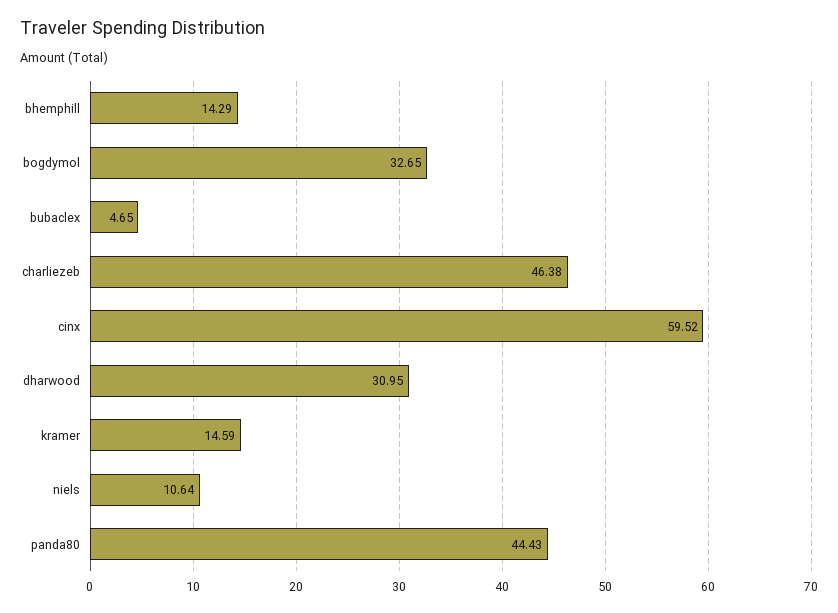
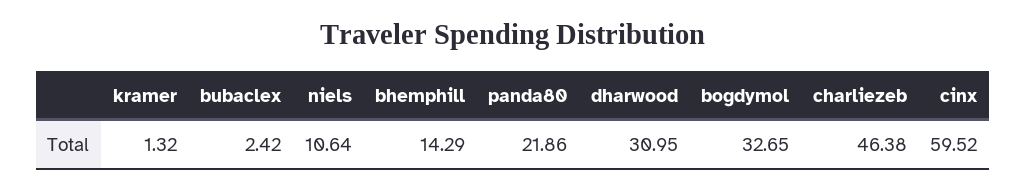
  {
    "bhemphill": 14.29,
    "bogdymol": 32.65,
-   "bubaclex": 4.65,
+   "bubaclex": 2.42,
    "charliezeb": 46.38,
    "cinx": 59.52,
    "dharwood": 30.95,
-   "kramer": 14.59,
+   "kramer": 1.32,
    "niels": 10.64,
-   "panda80": 44.43
+   "panda80": 21.86
  }

